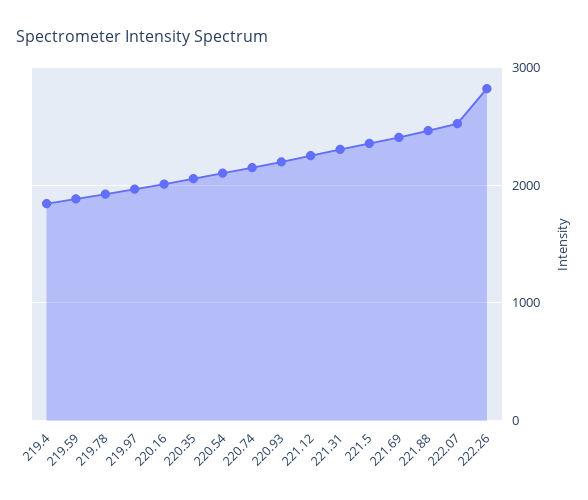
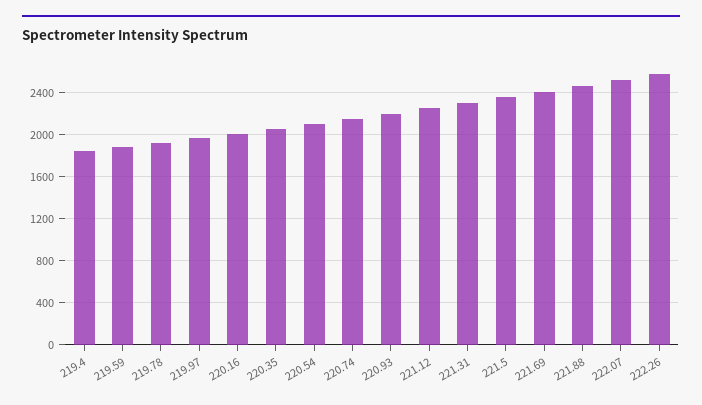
  {
    "219.4": 1800,
    "219.59": 1900,
    "219.78": 1900,
    "219.97": 2000,
    "220.16": 2000,
    "220.35": 2100,
    "220.54": 2100,
    "220.74": 2100,
    "220.93": 2200,
    "221.12": 2300,
    "221.31": 2300,
    "221.5": 2400,
    "221.69": 2400,
    "221.88": 2500,
    "222.07": 2500,
-   "222.26": 2800
+   "222.26": 2600
  }

